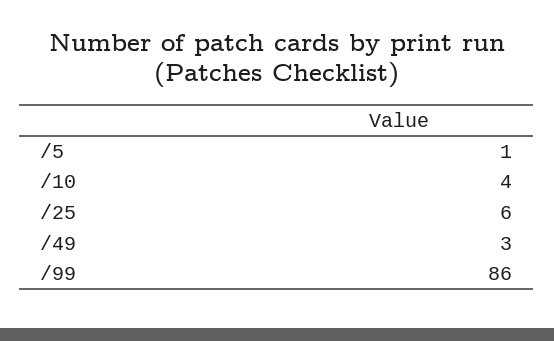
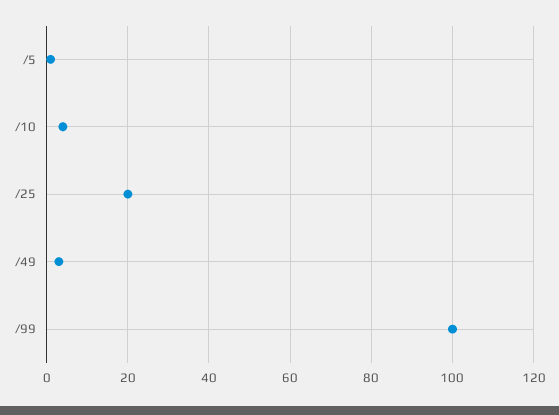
  {
    "/5": 1,
    "/10": 4,
-   "/25": 6,
+   "/25": 20,
    "/49": 3,
-   "/99": 86
+   "/99": 100
  }

